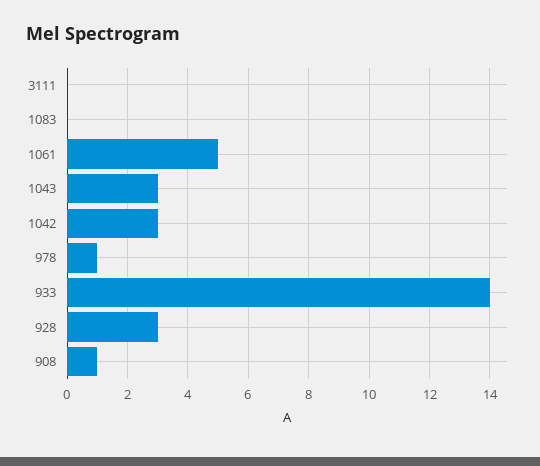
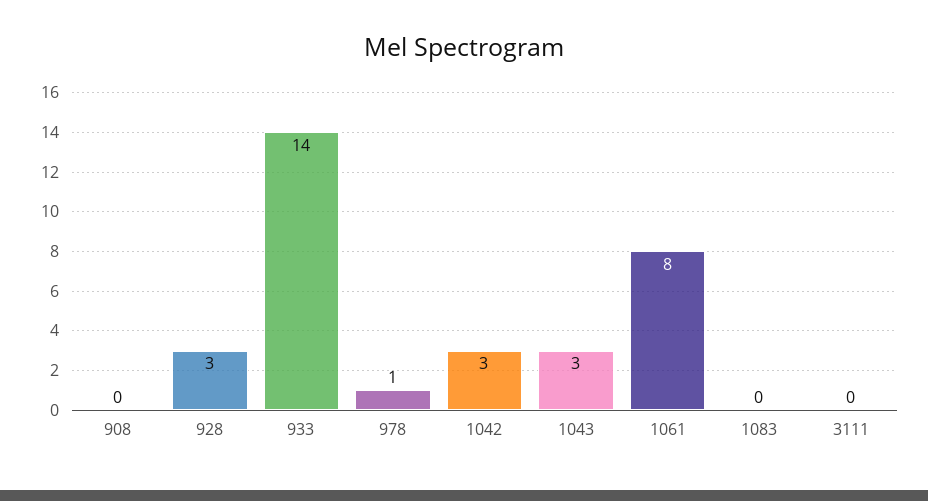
  {
    "3111": 0,
    "1083": 0,
-   "1061": 5,
+   "1061": 8,
    "1043": 3,
    "1042": 3,
    "978": 1,
    "933": 14,
    "928": 3,
-   "908": 1
+   "908": 0
  }

